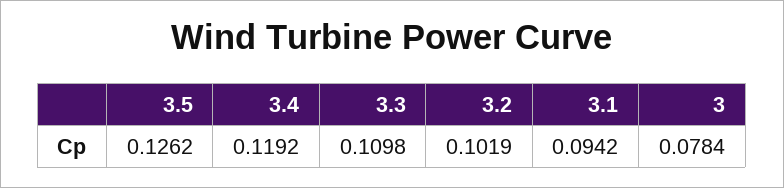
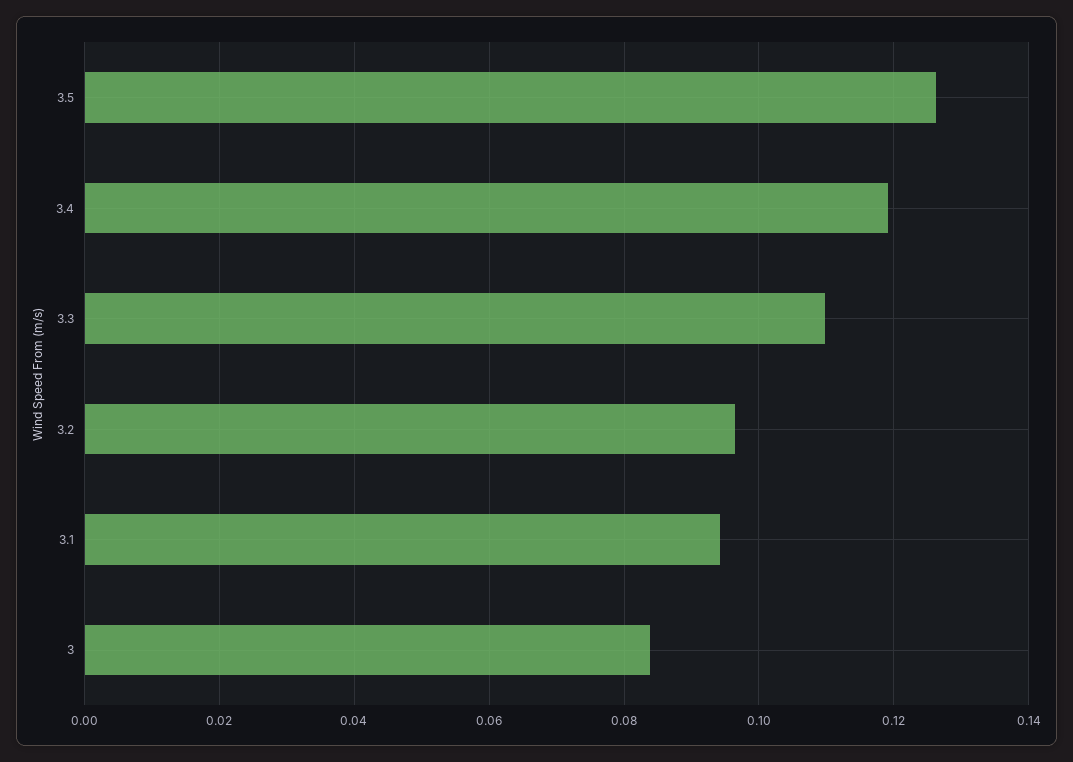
  {
    "3.5": 0.1262,
    "3.4": 0.1192,
    "3.3": 0.1098,
-   "3.2": 0.1019,
+   "3.2": 0.096,
    "3.1": 0.0942,
-   "3": 0.0784
+   "3": 0.084
  }

